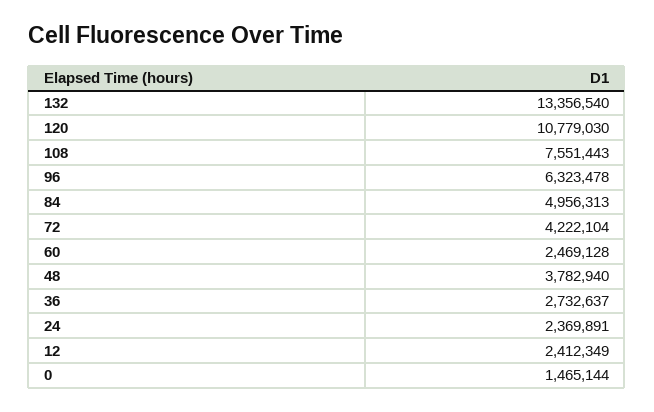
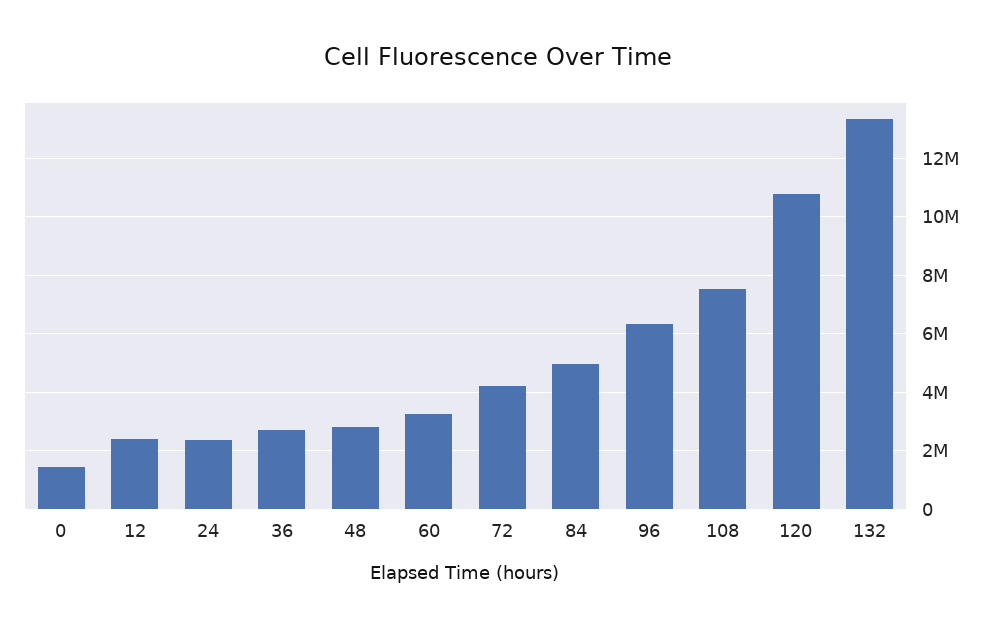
  {
    "132": 13356540,
    "120": 10779030,
    "108": 7551443,
    "96": 6323478,
    "84": 4956313,
    "72": 4222104,
-   "60": 2469128,
+   "60": 3250000,
-   "48": 3782940,
+   "48": 2750000,
    "36": 2732637,
    "24": 2369891,
    "12": 2412349,
    "0": 1465144
  }

